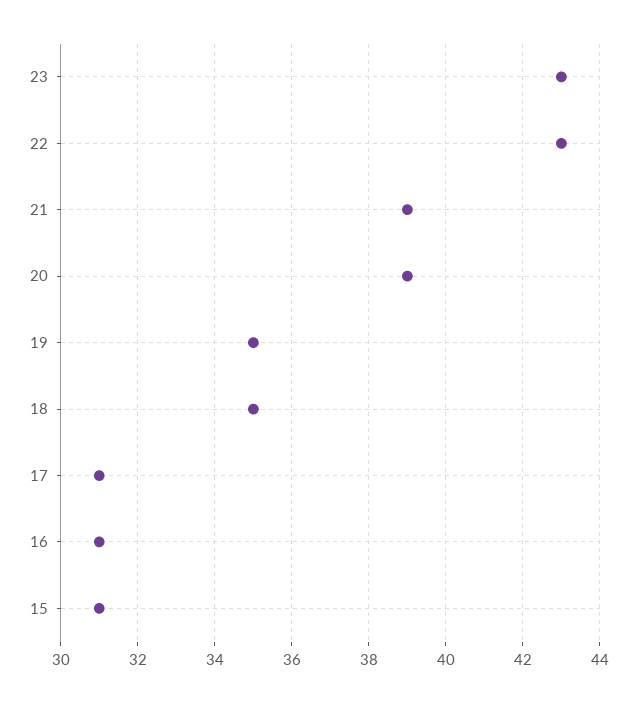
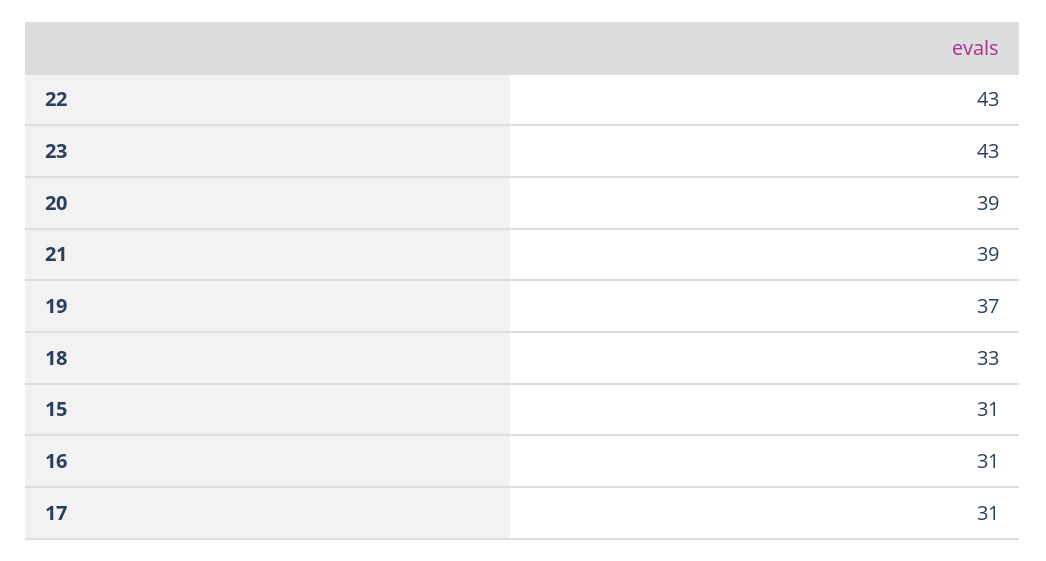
  {
    "23": 43,
    "22": 43,
    "21": 39,
    "20": 39,
-   "19": 35,
+   "19": 37,
-   "18": 35,
+   "18": 33,
    "17": 31,
    "16": 31,
    "15": 31
  }

